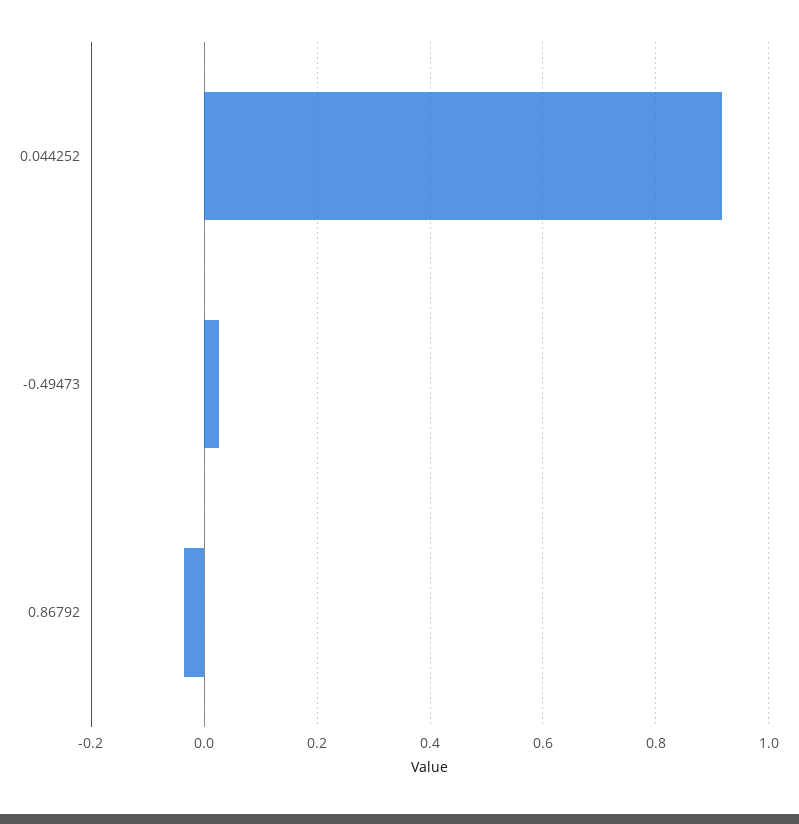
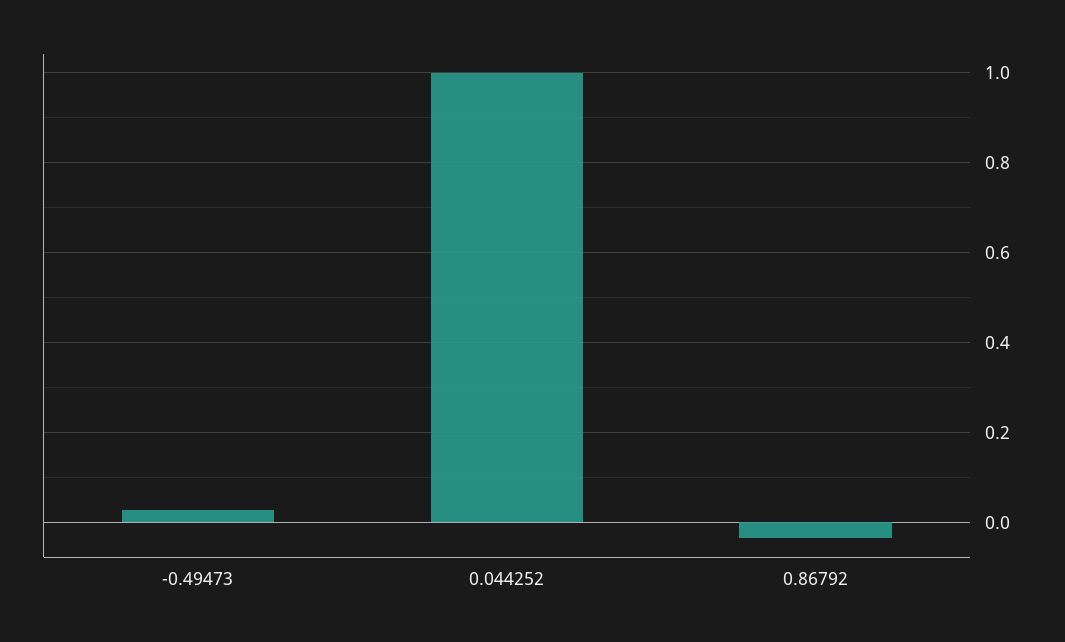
  {
-   "0.044252": 0.92,
+   "0.044252": 1,
    "-0.49473": 0.02,
    "0.86792": -0.04
  }

